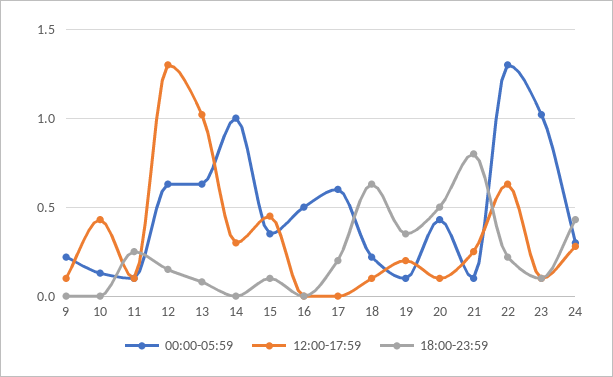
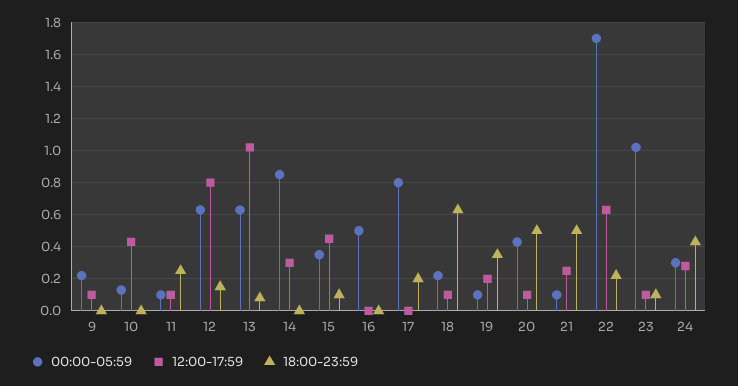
  {
    "00:00-05:59": {
      "9": 0.2,
      "10": 0.15,
      "11": 0.1,
      "12": 0.65,
      "13": 0.65,
-     "14": 1,
+     "14": 0.85,
      "15": 0.35,
      "16": 0.5,
-     "17": 0.6,
+     "17": 0.8,
      "18": 0.2,
      "19": 0.1,
      "20": 0.45,
      "21": 0.1,
-     "22": 1.3,
+     "22": 1.7,
      "23": 1,
      "24": 0.3
    },
    "12:00-17:59": {
      "9": 0.1,
      "10": 0.45,
      "11": 0.1,
-     "12": 1.3,
+     "12": 0.8,
      "13": 1,
      "14": 0.3,
      "15": 0.45,
      "16": 0,
      "17": 0,
      "18": 0.1,
      "19": 0.2,
      "20": 0.1,
      "21": 0.25,
      "22": 0.65,
      "23": 0.1,
      "24": 0.3
    },
    "18:00-23:59": {
      "9": 0,
      "10": 0,
      "11": 0.25,
      "12": 0.15,
      "13": 0.1,
      "14": 0,
      "15": 0.1,
      "16": 0,
      "17": 0.2,
      "18": 0.65,
      "19": 0.35,
      "20": 0.5,
-     "21": 0.8,
+     "21": 0.5,
      "22": 0.2,
      "23": 0.1,
      "24": 0.45
    }
  }

